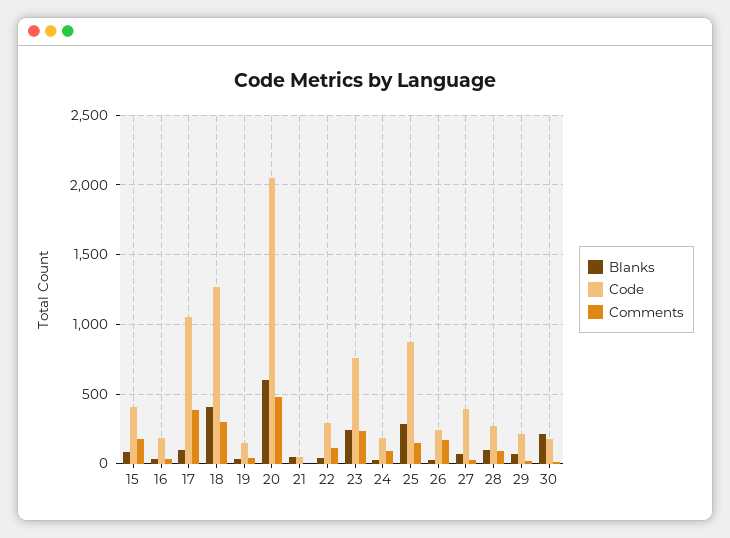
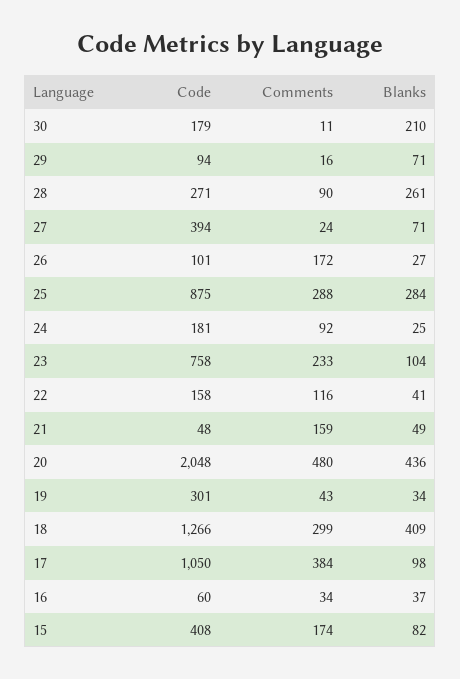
  {
    "Blanks": {
      "15": 82,
      "16": 37,
      "17": 98,
      "18": 409,
      "19": 34,
-     "20": 600,
+     "20": 436,
      "21": 49,
      "22": 41,
-     "23": 250,
+     "23": 104,
      "24": 25,
      "25": 284,
      "26": 27,
      "27": 71,
-     "28": 100,
+     "28": 261,
      "29": 71,
      "30": 210
    },
    "Code": {
      "15": 408,
-     "16": 200,
+     "16": 60,
      "17": 1050,
      "18": 1266,
-     "19": 150,
+     "19": 301,
      "20": 2048,
      "21": 48,
-     "22": 300,
+     "22": 158,
      "23": 758,
      "24": 181,
      "25": 875,
-     "26": 250,
+     "26": 101,
      "27": 394,
      "28": 271,
-     "29": 200,
+     "29": 94,
      "30": 179
    },
    "Comments": {
      "15": 174,
      "16": 34,
      "17": 384,
      "18": 299,
      "19": 43,
      "20": 480,
-     "21": 0,
+     "21": 159,
      "22": 116,
      "23": 233,
      "24": 92,
-     "25": 150,
+     "25": 288,
      "26": 172,
      "27": 24,
      "28": 90,
      "29": 16,
      "30": 11
    }
  }

